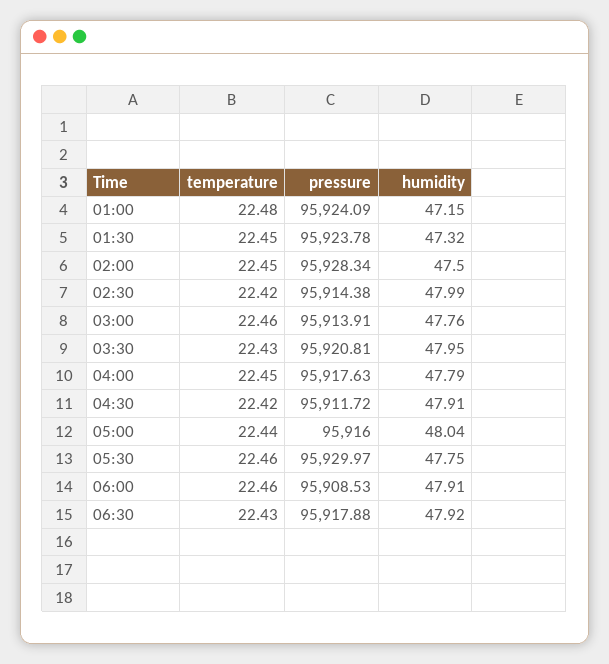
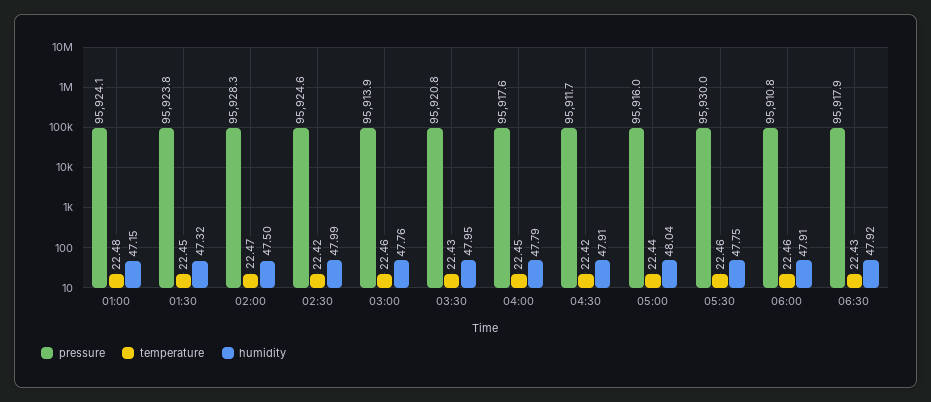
  {
    "temperature": {
      "01:00": 22.48,
      "01:30": 22.45,
-     "02:00": 22.45,
+     "02:00": 22.47,
      "02:30": 22.42,
      "03:00": 22.46,
      "03:30": 22.43,
      "04:00": 22.45,
      "04:30": 22.42,
      "05:00": 22.44,
      "05:30": 22.46,
      "06:00": 22.46,
      "06:30": 22.43
    },
    "pressure": {
      "01:00": 95924.09,
      "01:30": 95923.78,
      "02:00": 95928.34,
-     "02:30": 95914.38,
+     "02:30": 95924.6,
      "03:00": 95913.91,
      "03:30": 95920.81,
      "04:00": 95917.63,
      "04:30": 95911.72,
      "05:00": 95916,
      "05:30": 95929.97,
-     "06:00": 95908.53,
+     "06:00": 95910.8,
      "06:30": 95917.88
    },
    "humidity": {
      "01:00": 47.15,
      "01:30": 47.32,
      "02:00": 47.5,
      "02:30": 47.99,
      "03:00": 47.76,
      "03:30": 47.95,
      "04:00": 47.79,
      "04:30": 47.91,
      "05:00": 48.04,
      "05:30": 47.75,
      "06:00": 47.91,
      "06:30": 47.92
    }
  }

